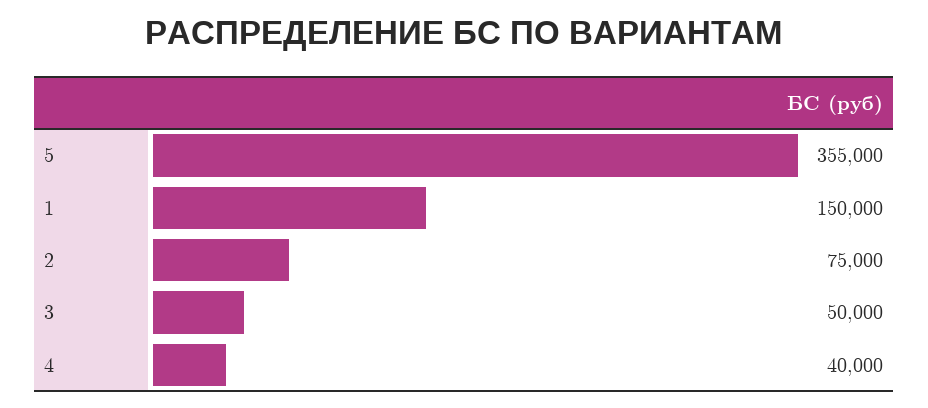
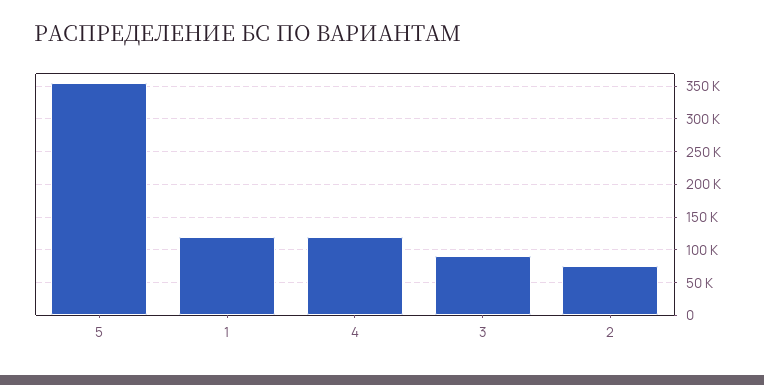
  {
    "5": 355000,
-   "1": 150000,
+   "1": 120000,
    "2": 75000,
-   "3": 50000,
+   "3": 90000,
-   "4": 40000
+   "4": 120000
  }

